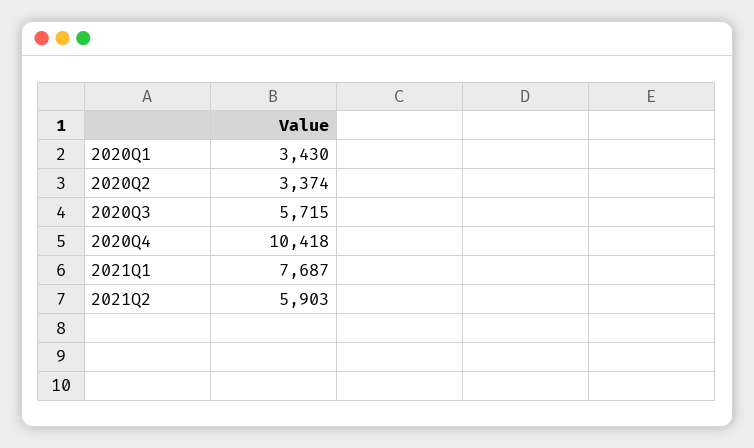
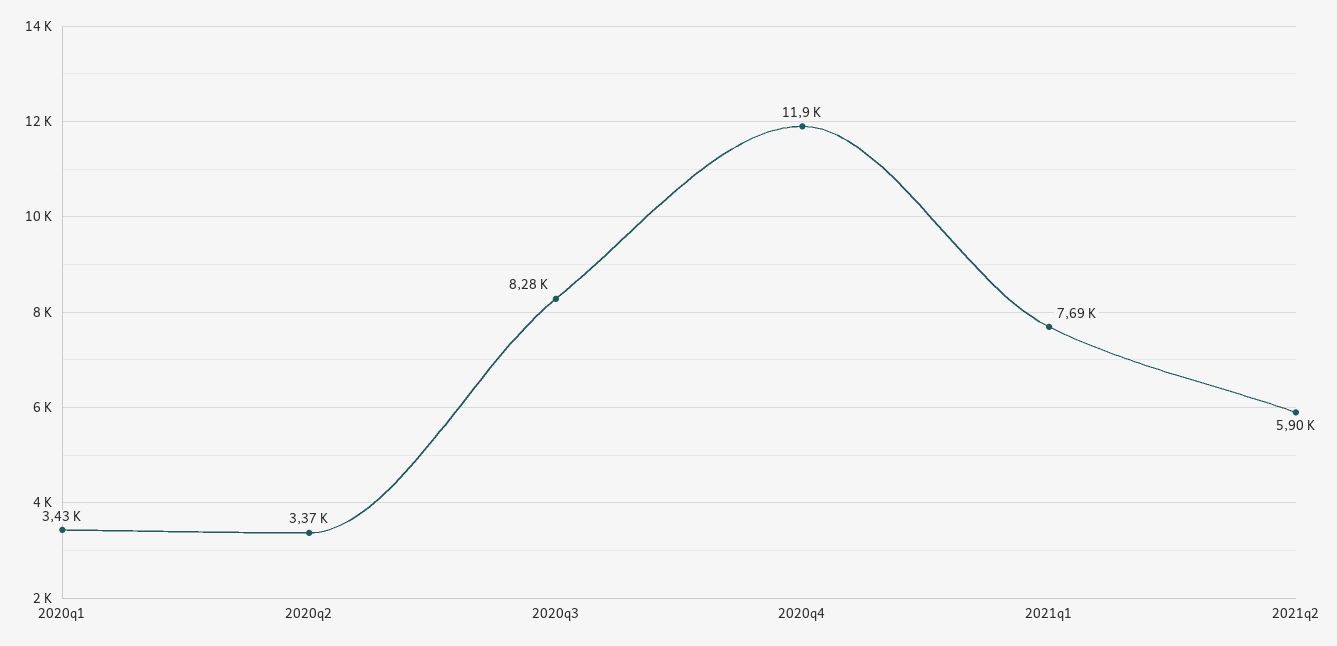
  {
    "2020Q1": 3430,
    "2020Q2": 3374,
-   "2020Q3": 5715,
+   "2020Q3": 8280,
-   "2020Q4": 10418,
+   "2020Q4": 11900,
    "2021Q1": 7687,
    "2021Q2": 5903
  }

